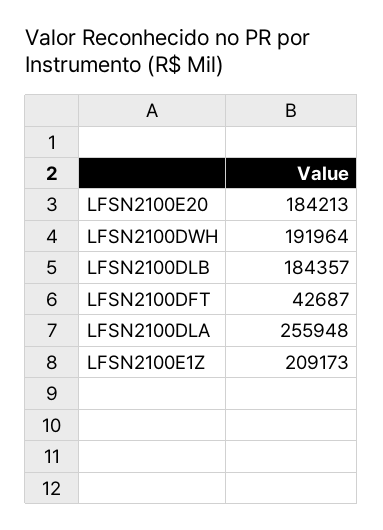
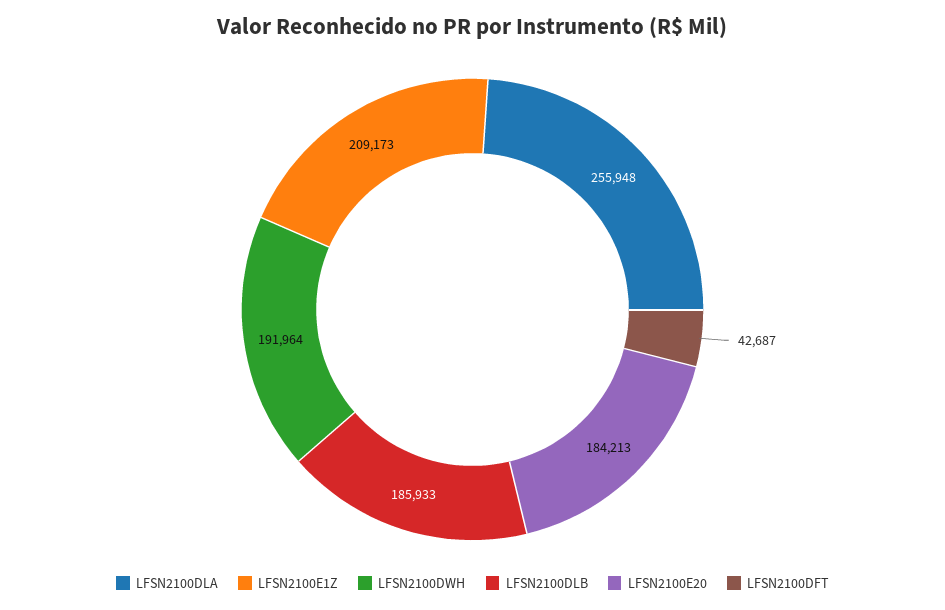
  {
    "LFSN2100E20": 184213,
    "LFSN2100DWH": 191964,
-   "LFSN2100DLB": 184357,
+   "LFSN2100DLB": 185933,
    "LFSN2100DFT": 42687,
    "LFSN2100DLA": 255948,
    "LFSN2100E1Z": 209173
  }

